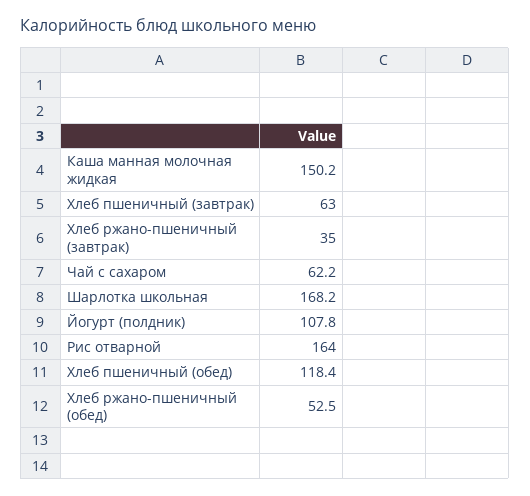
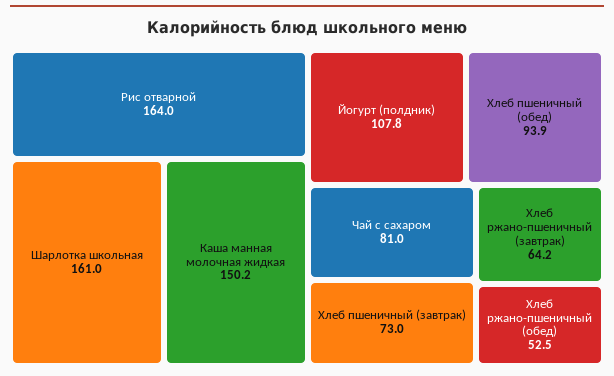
  {
    "Каша манная молочная жидкая": 150.2,
-   "Хлеб пшеничный (завтрак)": 63,
+   "Хлеб пшеничный (завтрак)": 73,
-   "Хлеб ржано-пшеничный (завтрак)": 35,
+   "Хлеб ржано-пшеничный (завтрак)": 64.2,
-   "Чай с сахаром": 62.2,
+   "Чай с сахаром": 81,
-   "Шарлотка школьная": 168.2,
+   "Шарлотка школьная": 161,
    "Йогурт (полдник)": 107.8,
    "Рис отварной": 164,
-   "Хлеб пшеничный (обед)": 118.4,
+   "Хлеб пшеничный (обед)": 93.9,
    "Хлеб ржано-пшеничный (обед)": 52.5
  }

